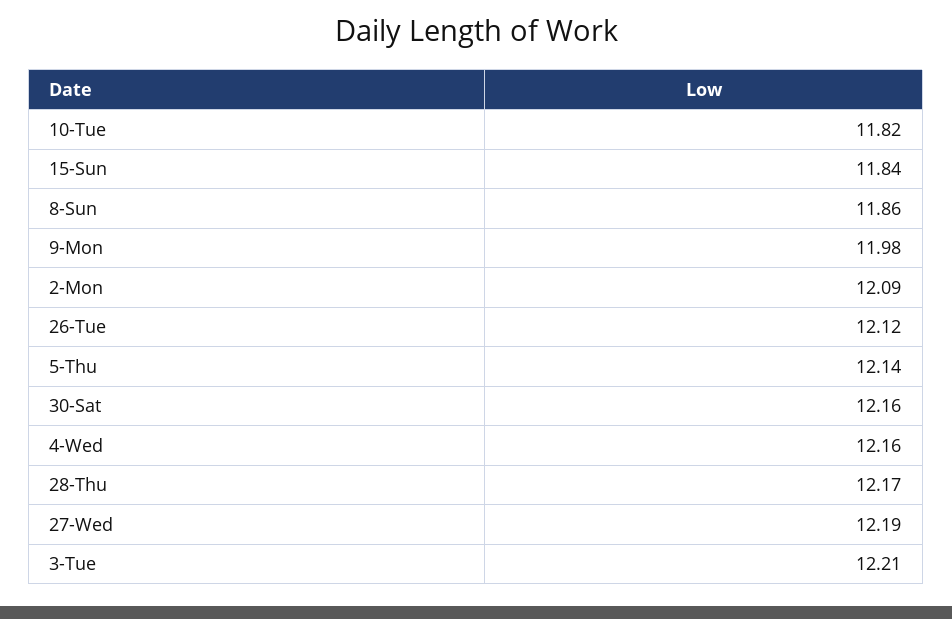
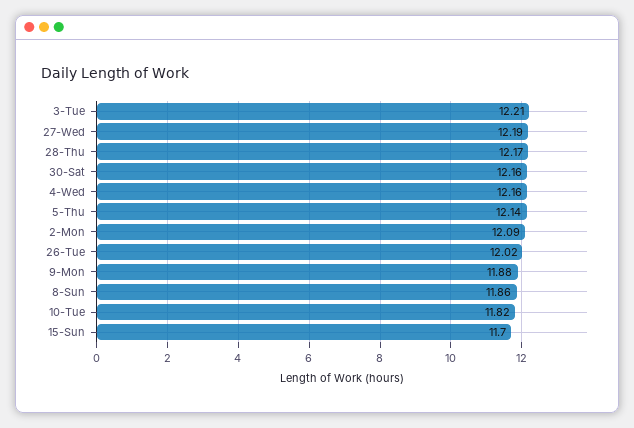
  {
    "10-Tue": 11.82,
-   "15-Sun": 11.84,
+   "15-Sun": 11.7,
    "8-Sun": 11.86,
-   "9-Mon": 11.98,
+   "9-Mon": 11.88,
    "2-Mon": 12.09,
-   "26-Tue": 12.12,
+   "26-Tue": 12.02,
    "5-Thu": 12.14,
    "30-Sat": 12.16,
    "4-Wed": 12.16,
    "28-Thu": 12.17,
    "27-Wed": 12.19,
    "3-Tue": 12.21
  }

